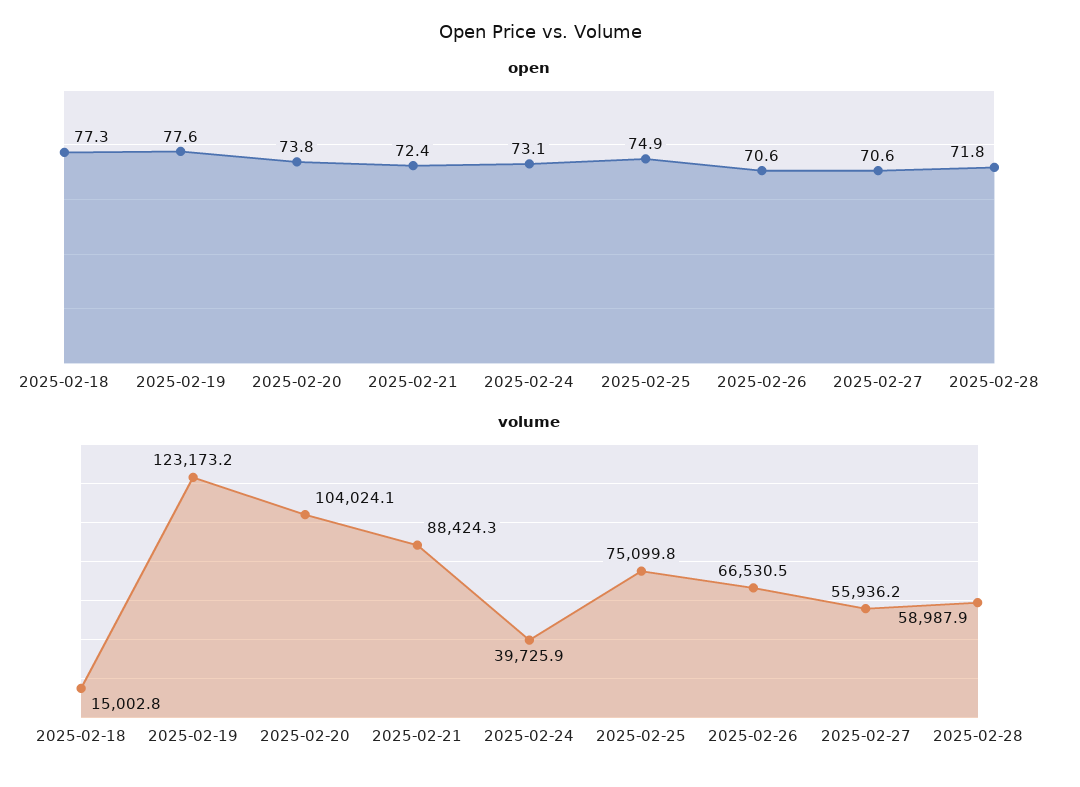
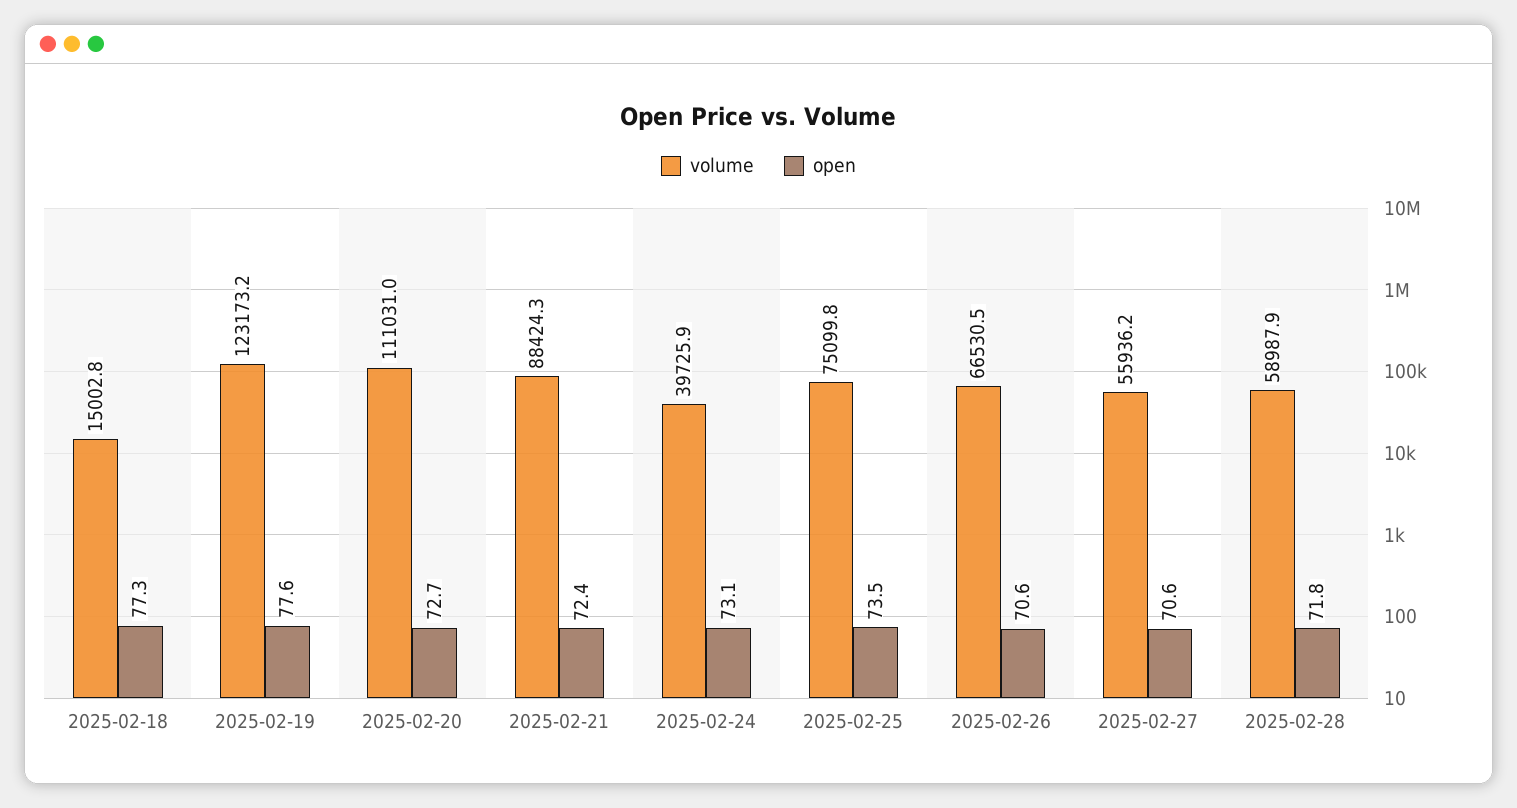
  {
    "open": {
      "2025-02-18": 77.3,
      "2025-02-19": 77.6,
-     "2025-02-20": 73.8,
+     "2025-02-20": 72.7,
      "2025-02-21": 72.4,
      "2025-02-24": 73.1,
-     "2025-02-25": 74.9,
+     "2025-02-25": 73.5,
      "2025-02-26": 70.6,
      "2025-02-27": 70.6,
      "2025-02-28": 71.8
    },
    "volume": {
      "2025-02-18": 15002.8,
      "2025-02-19": 123173.2,
-     "2025-02-20": 104024.1,
+     "2025-02-20": 111031,
      "2025-02-21": 88424.3,
      "2025-02-24": 39725.9,
      "2025-02-25": 75099.8,
      "2025-02-26": 66530.5,
      "2025-02-27": 55936.2,
      "2025-02-28": 58987.9
    }
  }

